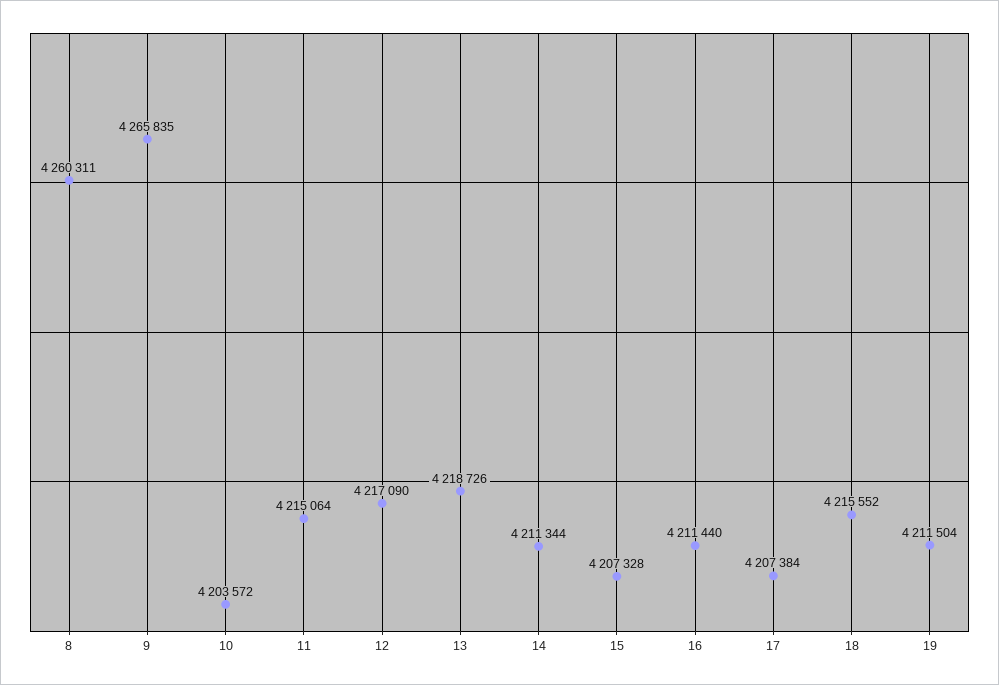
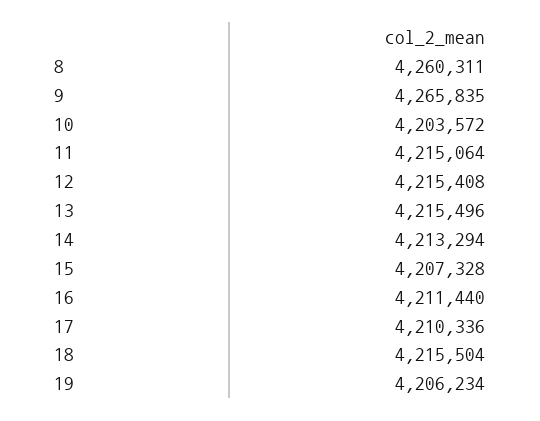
  {
    "8": 4260311,
    "9": 4265835,
    "10": 4203572,
    "11": 4215064,
-   "12": 4217090,
+   "12": 4215408,
-   "13": 4218726,
+   "13": 4215496,
-   "14": 4211344,
+   "14": 4213294,
    "15": 4207328,
    "16": 4211440,
-   "17": 4207384,
+   "17": 4210336,
-   "18": 4215552,
+   "18": 4215504,
-   "19": 4211504
+   "19": 4206234
  }

